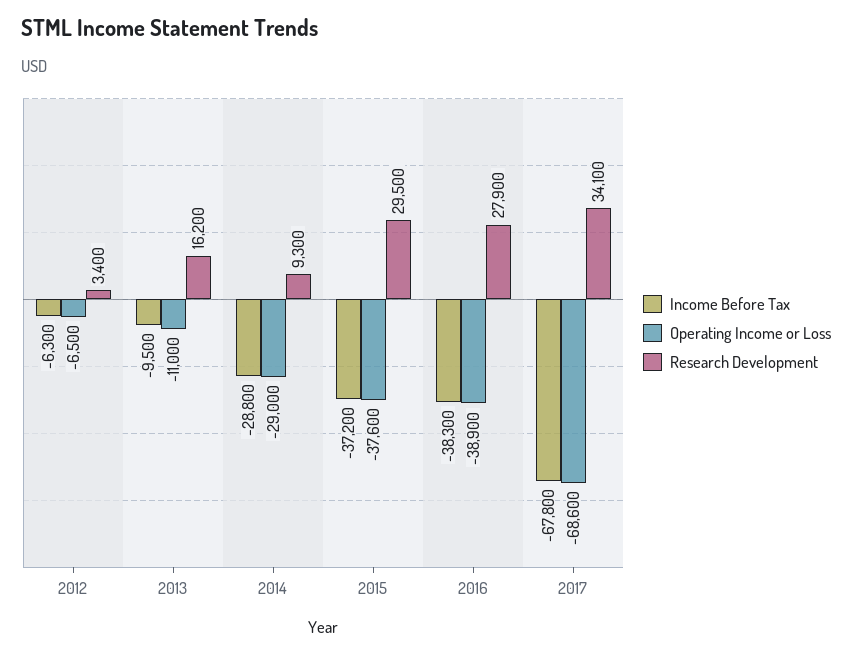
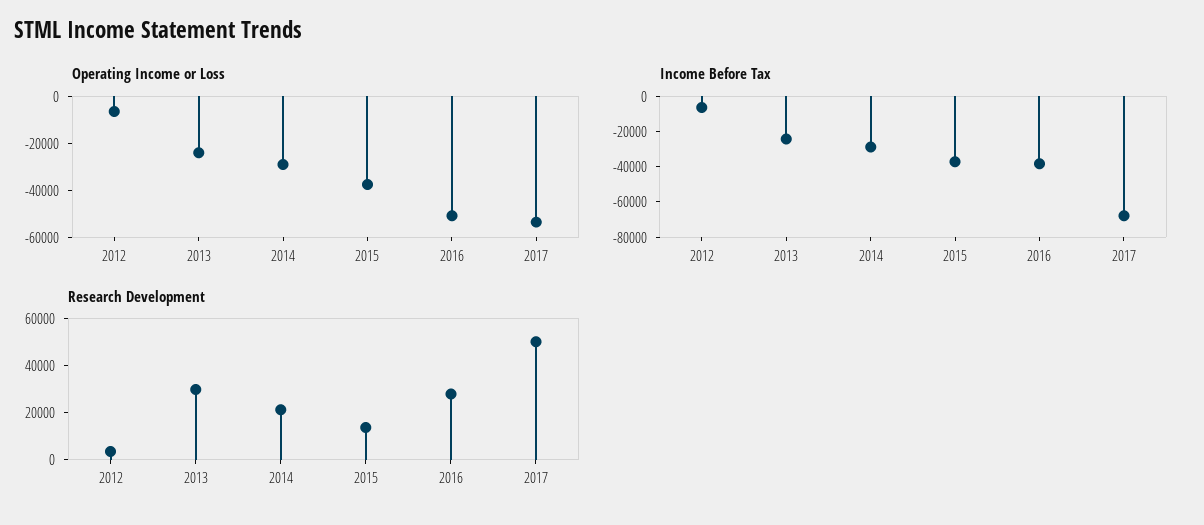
  {
    "Income Before Tax": {
      "2012": -6300,
-     "2013": -9500,
+     "2013": -25000,
      "2014": -28800,
      "2015": -37200,
      "2016": -38300,
      "2017": -67800
    },
    "Operating Income or Loss": {
      "2012": -6500,
-     "2013": -11000,
+     "2013": -25000,
      "2014": -29000,
      "2015": -37600,
-     "2016": -38900,
+     "2016": -50000,
-     "2017": -68600
+     "2017": -55000
    },
    "Research Development": {
      "2012": 3400,
-     "2013": 16200,
+     "2013": 30000,
-     "2014": 9300,
+     "2014": 20000,
-     "2015": 29500,
+     "2015": 15000,
      "2016": 27900,
-     "2017": 34100
+     "2017": 50000
    }
  }

